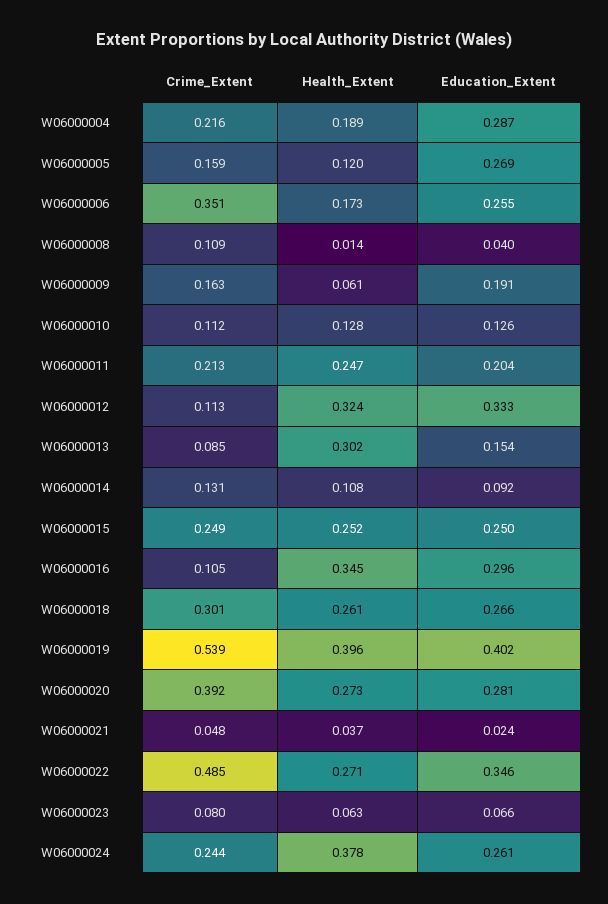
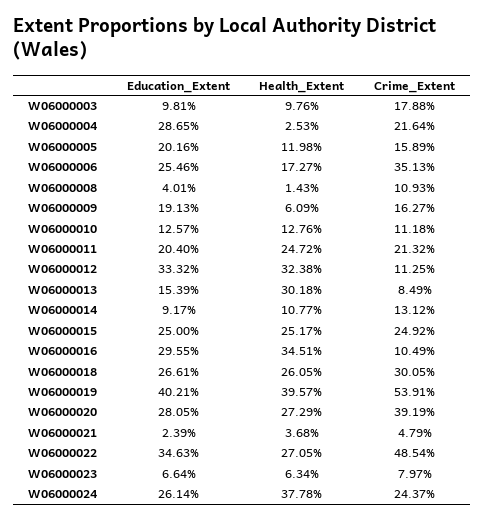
  {
    "Crime_Extent": {
      "W06000004": 0.2164,
      "W06000005": 0.1589,
      "W06000006": 0.3513,
      "W06000008": 0.1093,
      "W06000009": 0.1627,
      "W06000010": 0.1118,
      "W06000011": 0.2132,
      "W06000012": 0.1125,
      "W06000013": 0.0849,
      "W06000014": 0.1312,
      "W06000015": 0.2492,
      "W06000016": 0.1049,
      "W06000018": 0.3005,
      "W06000019": 0.5391,
      "W06000020": 0.3919,
      "W06000021": 0.0479,
      "W06000022": 0.4854,
      "W06000023": 0.0797,
-     "W06000024": 0.2437
+     "W06000024": 0.2437,
+     "W06000003": 0.1788
    },
    "Health_Extent": {
-     "W06000004": 0.189,
+     "W06000004": 0.0253,
      "W06000005": 0.1198,
      "W06000006": 0.1727,
      "W06000008": 0.0143,
      "W06000009": 0.0609,
      "W06000010": 0.1276,
      "W06000011": 0.2472,
      "W06000012": 0.3238,
      "W06000013": 0.3018,
      "W06000014": 0.1077,
      "W06000015": 0.2517,
      "W06000016": 0.3451,
      "W06000018": 0.2605,
      "W06000019": 0.3957,
      "W06000020": 0.2729,
      "W06000021": 0.0368,
      "W06000022": 0.2705,
      "W06000023": 0.0634,
-     "W06000024": 0.3778
+     "W06000024": 0.3778,
+     "W06000003": 0.0976
    },
    "Education_Extent": {
      "W06000004": 0.2865,
-     "W06000005": 0.269,
+     "W06000005": 0.2016,
      "W06000006": 0.2546,
      "W06000008": 0.0401,
      "W06000009": 0.1913,
      "W06000010": 0.1257,
      "W06000011": 0.204,
      "W06000012": 0.3332,
      "W06000013": 0.1539,
      "W06000014": 0.0917,
      "W06000015": 0.25,
      "W06000016": 0.2955,
      "W06000018": 0.2661,
      "W06000019": 0.4021,
      "W06000020": 0.2805,
      "W06000021": 0.0239,
      "W06000022": 0.3463,
      "W06000023": 0.0664,
-     "W06000024": 0.2614
+     "W06000024": 0.2614,
+     "W06000003": 0.0981
    }
  }

